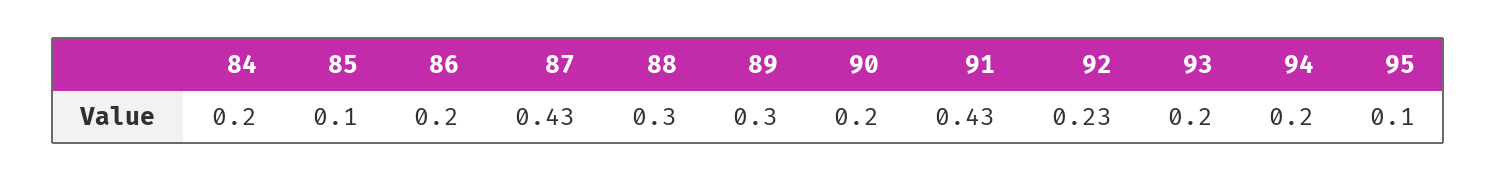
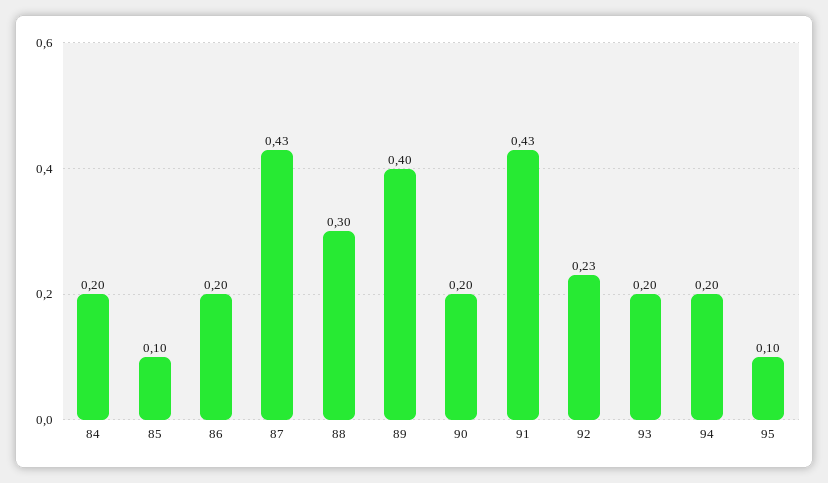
  {
    "84": 0.2,
    "85": 0.1,
    "86": 0.2,
    "87": 0.43,
    "88": 0.3,
-   "89": 0.3,
+   "89": 0.4,
    "90": 0.2,
    "91": 0.43,
    "92": 0.23,
    "93": 0.2,
    "94": 0.2,
    "95": 0.1
  }

